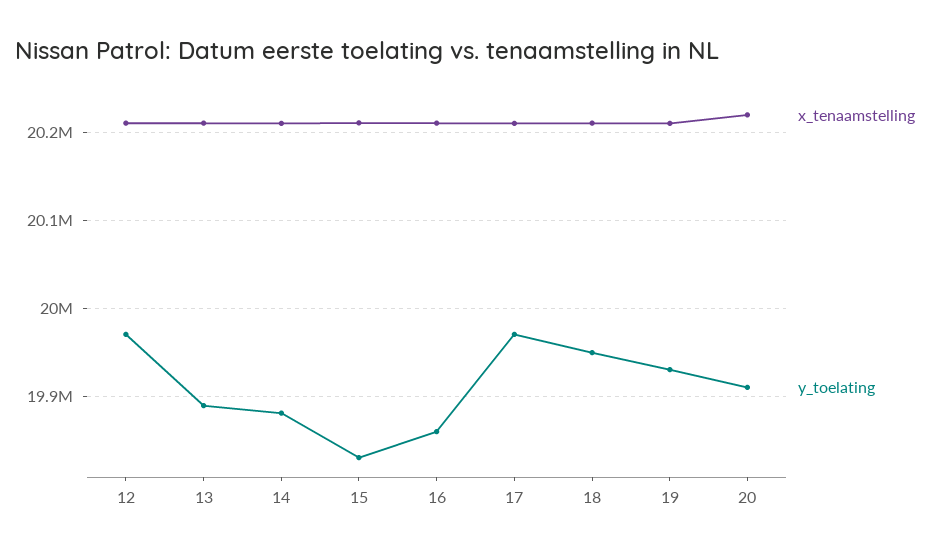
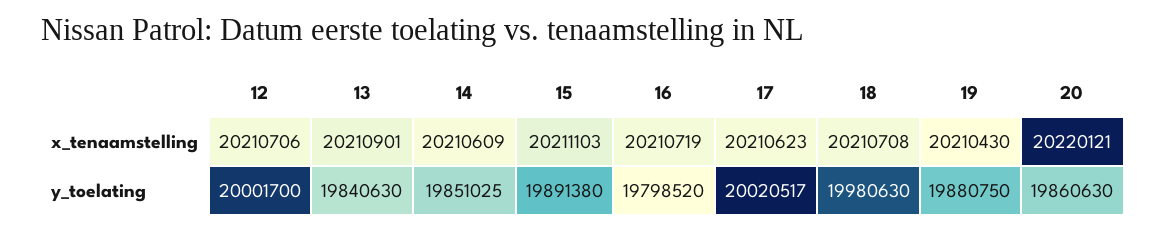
  {
    "x_tenaamstelling": {
      "12": 20210706,
      "13": 20210901,
      "14": 20210609,
      "15": 20211103,
      "16": 20210719,
      "17": 20210623,
      "18": 20210708,
      "19": 20210430,
      "20": 20220121
    },
    "y_toelating": {
-     "12": 19970000,
+     "12": 20001700,
-     "13": 19890000,
+     "13": 19840630,
-     "14": 19880000,
+     "14": 19851025,
-     "15": 19830000,
+     "15": 19891380,
-     "16": 19860000,
+     "16": 19798520,
-     "17": 19970000,
+     "17": 20020517,
-     "18": 19950000,
+     "18": 19980630,
-     "19": 19930000,
+     "19": 19880750,
-     "20": 19910000
+     "20": 19860630
    }
  }

